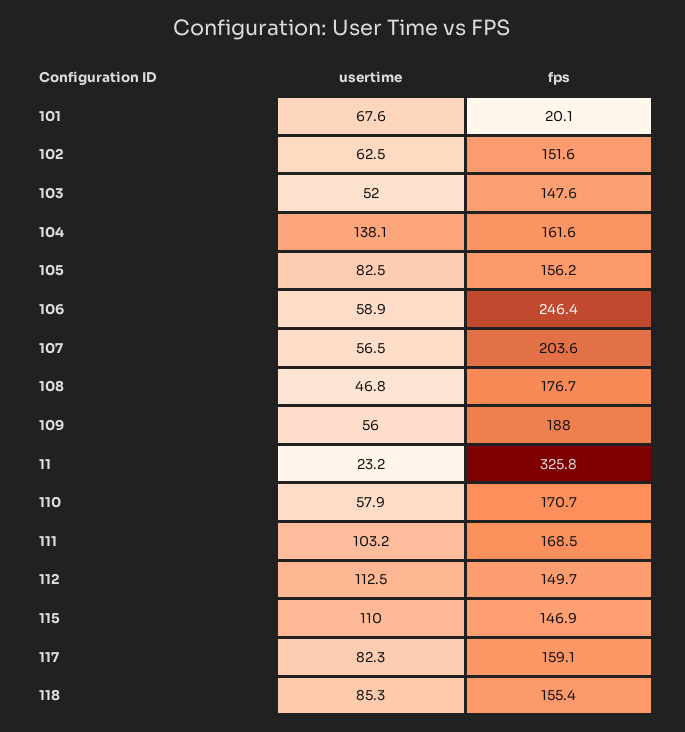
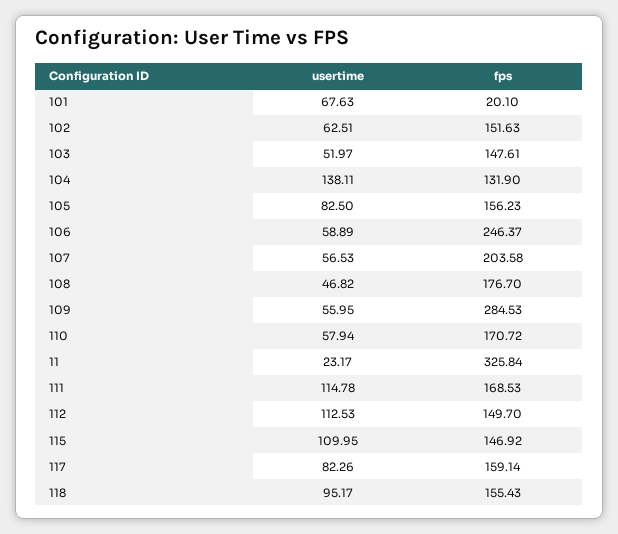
  {
    "usertime": {
      "101": 67.63,
      "102": 62.51,
      "103": 51.97,
      "104": 138.11,
      "105": 82.5,
      "106": 58.89,
      "107": 56.53,
      "108": 46.82,
      "109": 55.95,
      "11": 23.17,
      "110": 57.94,
-     "111": 103.2,
+     "111": 114.78,
      "112": 112.53,
      "115": 109.95,
      "117": 82.26,
-     "118": 85.3
+     "118": 95.17
    },
    "fps": {
      "101": 20.1,
      "102": 151.63,
      "103": 147.61,
-     "104": 161.6,
+     "104": 131.9,
      "105": 156.23,
      "106": 246.37,
      "107": 203.58,
      "108": 176.7,
-     "109": 188,
+     "109": 284.53,
      "11": 325.84,
      "110": 170.72,
      "111": 168.53,
      "112": 149.7,
      "115": 146.92,
      "117": 159.14,
      "118": 155.43
    }
  }

